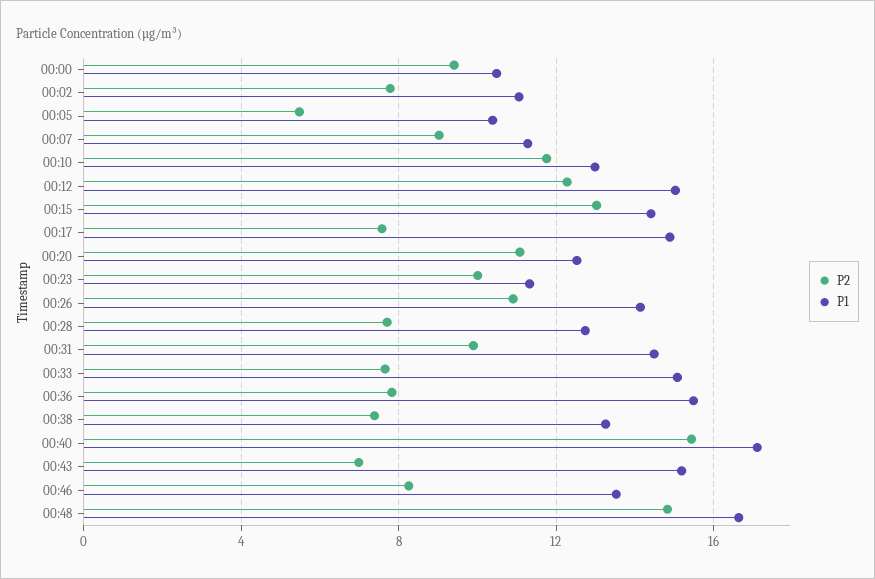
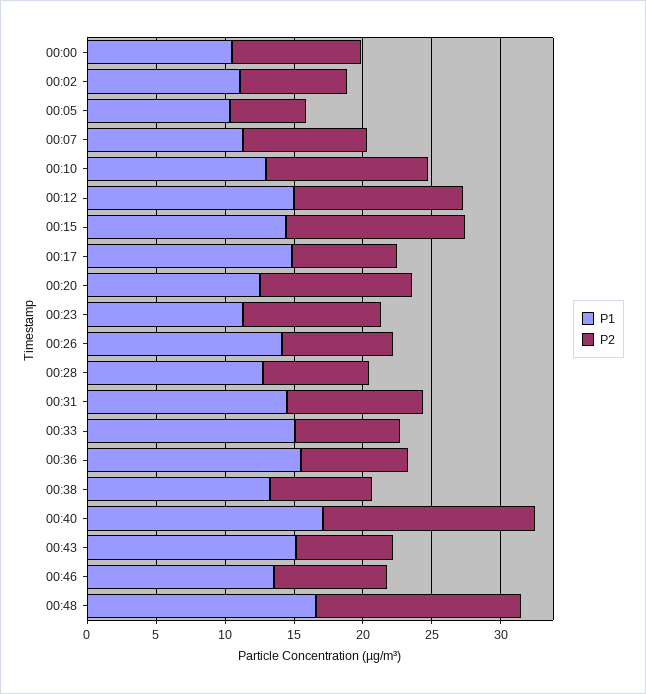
  {
    "P2": {
      "00:00": 9.5,
      "00:02": 8,
      "00:05": 5.5,
      "00:07": 9,
      "00:10": 12,
      "00:12": 12.5,
      "00:15": 13,
      "00:17": 7.5,
      "00:20": 11,
      "00:23": 10,
-     "00:26": 11,
+     "00:26": 8,
      "00:28": 7.5,
      "00:31": 10,
      "00:33": 7.5,
      "00:36": 8,
      "00:38": 7.5,
      "00:40": 15.5,
      "00:43": 7,
      "00:46": 8.5,
      "00:48": 15
    },
    "P1": {
      "00:00": 10.5,
      "00:02": 11,
      "00:05": 10.5,
      "00:07": 11.5,
      "00:10": 13,
      "00:12": 15,
      "00:15": 14.5,
      "00:17": 15,
      "00:20": 12.5,
      "00:23": 11.5,
      "00:26": 14,
      "00:28": 12.5,
      "00:31": 14.5,
      "00:33": 15,
      "00:36": 15.5,
      "00:38": 13.5,
      "00:40": 17,
      "00:43": 15,
      "00:46": 13.5,
      "00:48": 16.5
    }
  }

